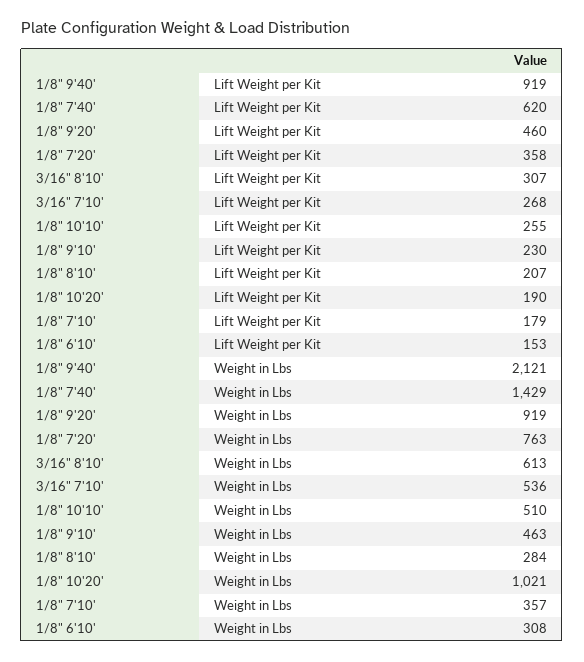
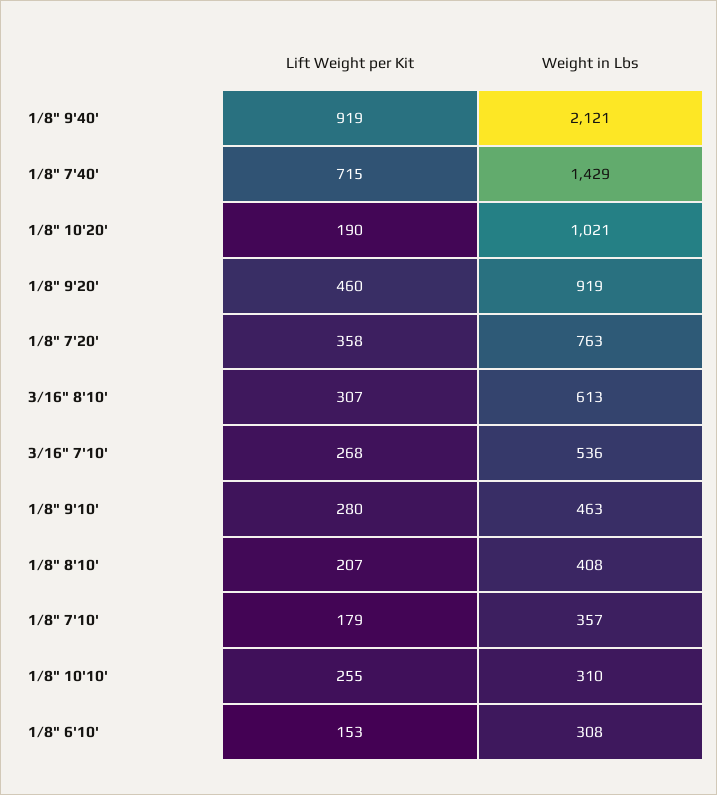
  {
    "1/8\" 9'40'": {
      "Lift Weight per Kit": 919,
      "Weight in Lbs": 2121
    },
    "1/8\" 7'40'": {
-     "Lift Weight per Kit": 620,
+     "Lift Weight per Kit": 715,
      "Weight in Lbs": 1429
    },
    "1/8\" 9'20'": {
      "Lift Weight per Kit": 460,
      "Weight in Lbs": 919
    },
    "1/8\" 7'20'": {
      "Lift Weight per Kit": 358,
      "Weight in Lbs": 763
    },
    "3/16\" 8'10'": {
      "Lift Weight per Kit": 307,
      "Weight in Lbs": 613
    },
    "3/16\" 7'10'": {
      "Lift Weight per Kit": 268,
      "Weight in Lbs": 536
    },
    "1/8\" 10'10'": {
      "Lift Weight per Kit": 255,
-     "Weight in Lbs": 510
+     "Weight in Lbs": 310
    },
    "1/8\" 9'10'": {
-     "Lift Weight per Kit": 230,
+     "Lift Weight per Kit": 280,
      "Weight in Lbs": 463
    },
    "1/8\" 8'10'": {
      "Lift Weight per Kit": 207,
-     "Weight in Lbs": 284
+     "Weight in Lbs": 408
    },
    "1/8\" 10'20'": {
      "Lift Weight per Kit": 190,
      "Weight in Lbs": 1021
    },
    "1/8\" 7'10'": {
      "Lift Weight per Kit": 179,
      "Weight in Lbs": 357
    },
    "1/8\" 6'10'": {
      "Lift Weight per Kit": 153,
      "Weight in Lbs": 308
    }
  }

